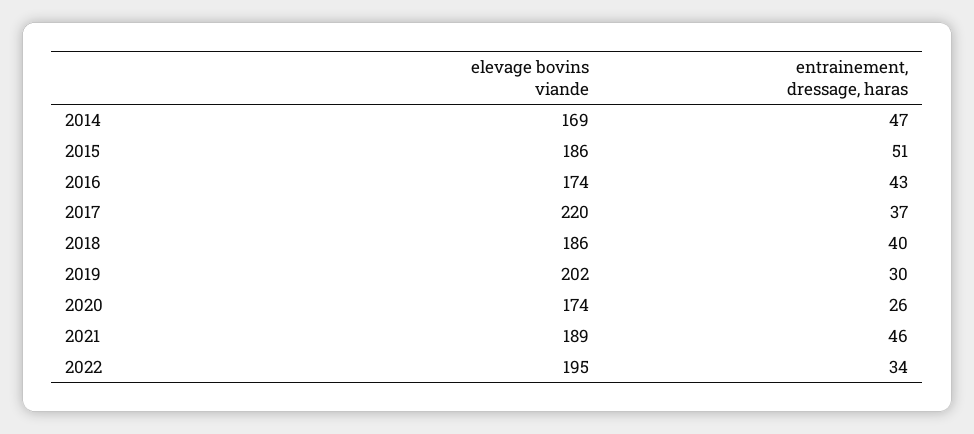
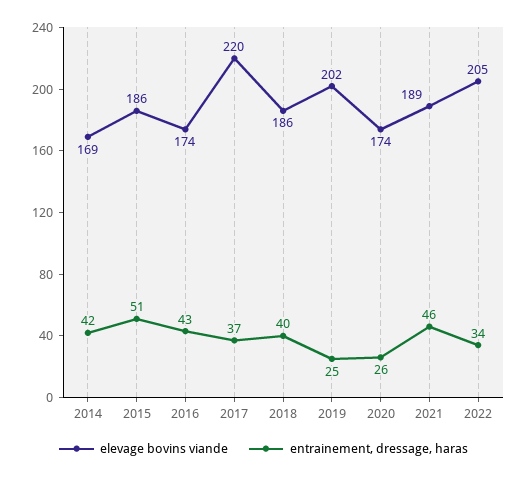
  {
    "elevage bovins viande": {
      "2014": 169,
      "2015": 186,
      "2016": 174,
      "2017": 220,
      "2018": 186,
      "2019": 202,
      "2020": 174,
      "2021": 189,
-     "2022": 195
+     "2022": 205
    },
    "entrainement, dressage, haras": {
-     "2014": 47,
+     "2014": 42,
      "2015": 51,
      "2016": 43,
      "2017": 37,
      "2018": 40,
-     "2019": 30,
+     "2019": 25,
      "2020": 26,
      "2021": 46,
      "2022": 34
    }
  }

